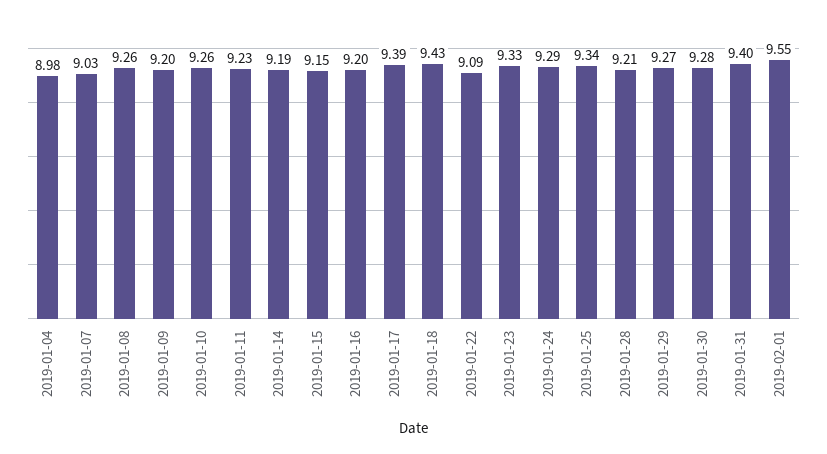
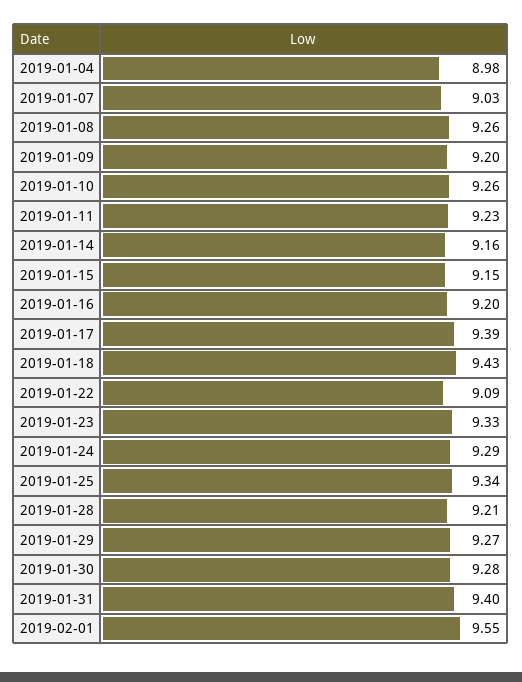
  {
    "2019-01-04": 8.98,
    "2019-01-07": 9.03,
    "2019-01-08": 9.26,
    "2019-01-09": 9.2,
    "2019-01-10": 9.26,
    "2019-01-11": 9.23,
-   "2019-01-14": 9.19,
+   "2019-01-14": 9.16,
    "2019-01-15": 9.15,
    "2019-01-16": 9.2,
    "2019-01-17": 9.39,
    "2019-01-18": 9.43,
    "2019-01-22": 9.09,
    "2019-01-23": 9.33,
    "2019-01-24": 9.29,
    "2019-01-25": 9.34,
    "2019-01-28": 9.21,
    "2019-01-29": 9.27,
    "2019-01-30": 9.28,
    "2019-01-31": 9.4,
    "2019-02-01": 9.55
  }

